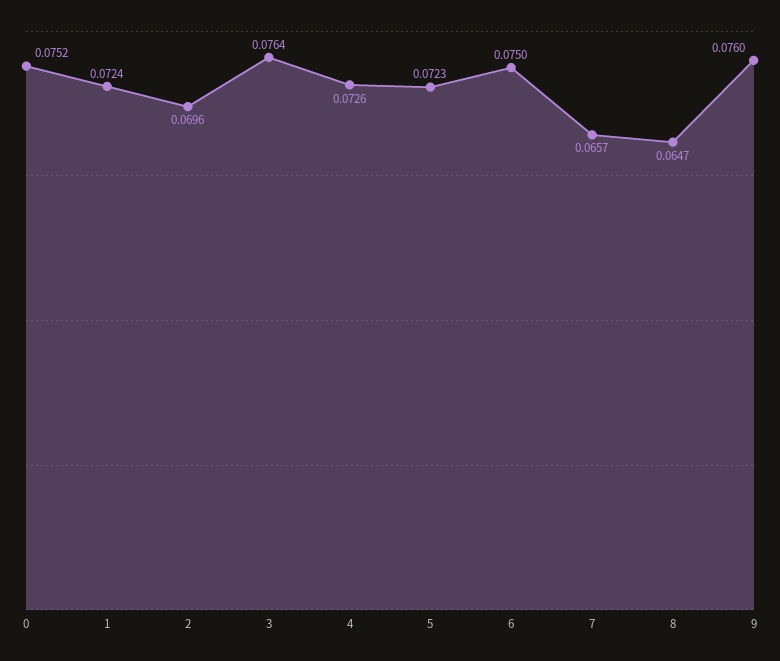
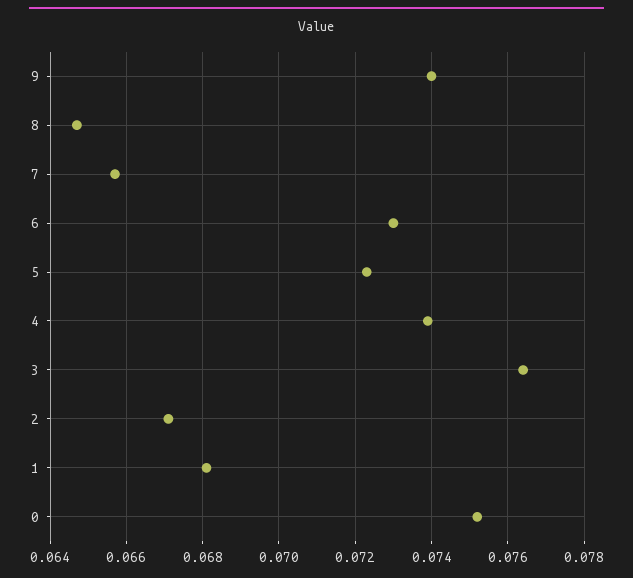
  {
    "0": 0.0752,
-   "1": 0.0724,
+   "1": 0.068,
-   "2": 0.0696,
+   "2": 0.067,
    "3": 0.0764,
-   "4": 0.0726,
+   "4": 0.074,
    "5": 0.0723,
-   "6": 0.075,
+   "6": 0.073,
    "7": 0.0657,
    "8": 0.0647,
-   "9": 0.076
+   "9": 0.074
  }

